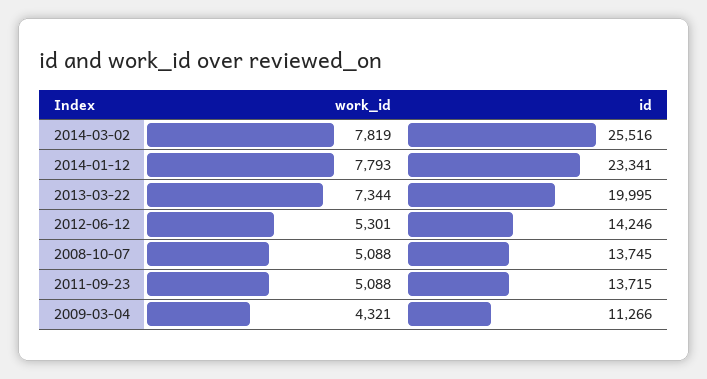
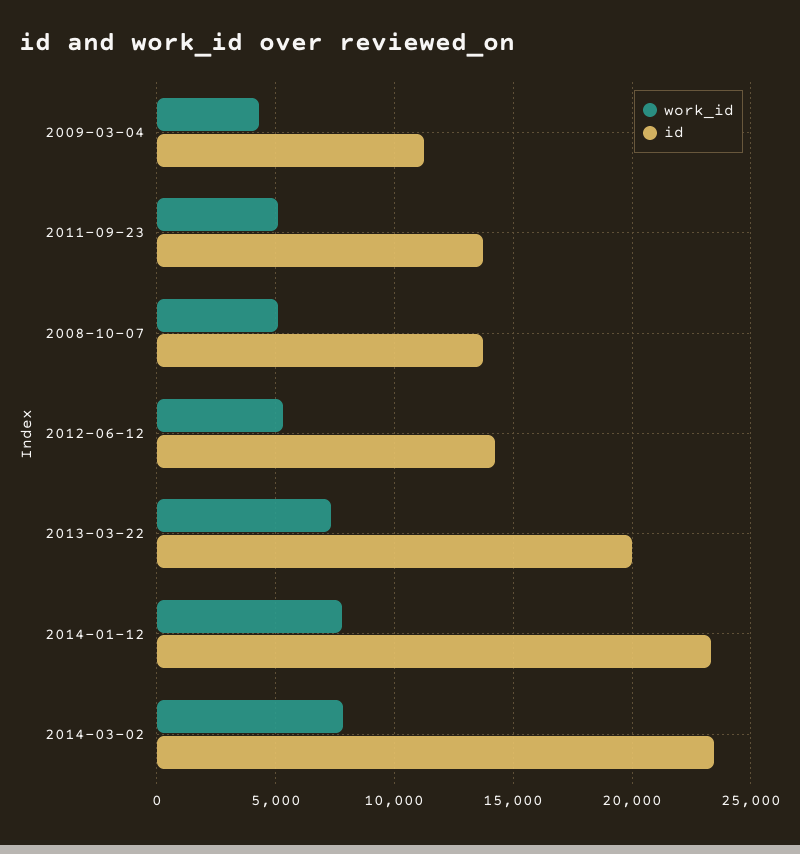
  {
    "work_id": {
      "2014-03-02": 7819,
      "2014-01-12": 7793,
      "2013-03-22": 7344,
      "2012-06-12": 5301,
      "2008-10-07": 5088,
      "2011-09-23": 5088,
      "2009-03-04": 4321
    },
    "id": {
-     "2014-03-02": 25516,
+     "2014-03-02": 23500,
      "2014-01-12": 23341,
      "2013-03-22": 19995,
      "2012-06-12": 14246,
      "2008-10-07": 13745,
      "2011-09-23": 13715,
      "2009-03-04": 11266
    }
  }

